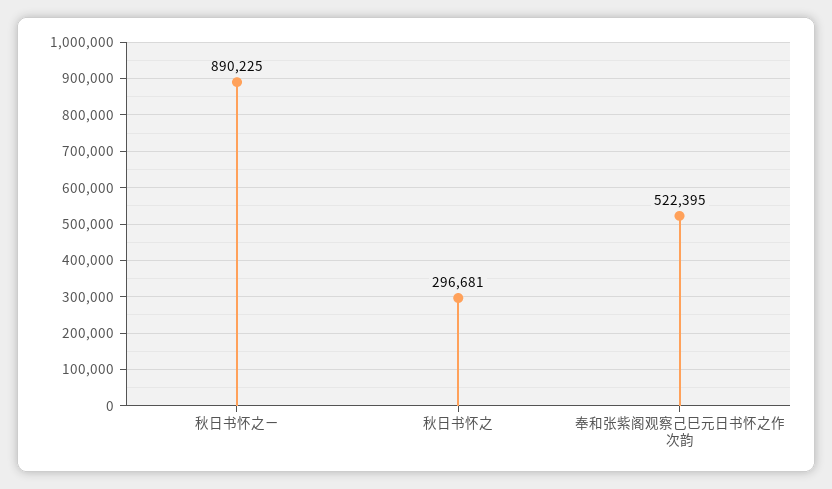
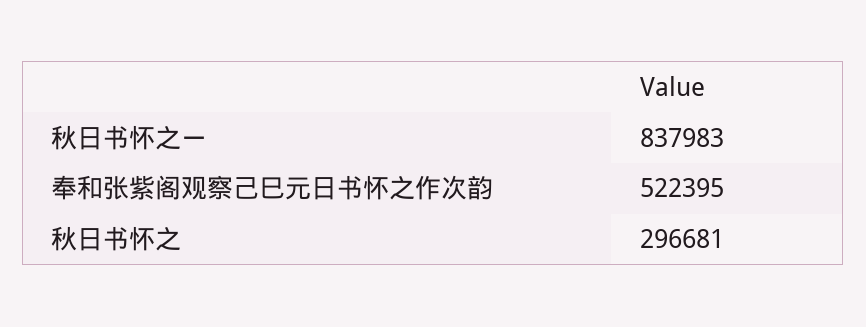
  {
-   "秋日书怀之ㄧ": 890225,
+   "秋日书怀之ㄧ": 837983,
    "秋日书怀之": 296681,
    "奉和张紫阁观察己巳元日书怀之作次韵": 522395
  }

